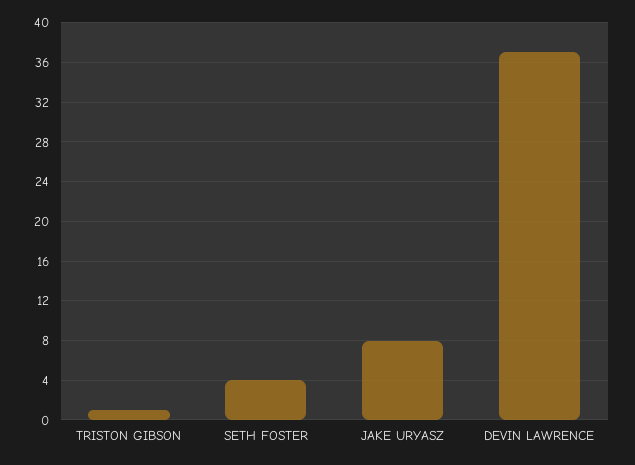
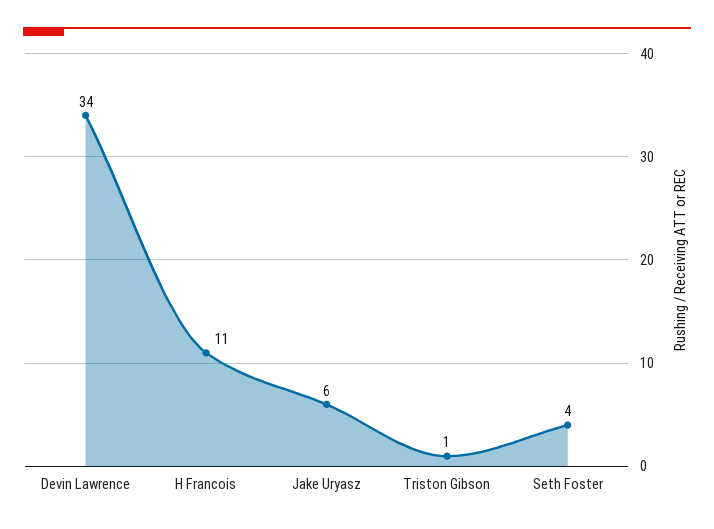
  {
    "TRISTON GIBSON": 1,
    "SETH FOSTER": 4,
-   "JAKE URYASZ": 8,
+   "JAKE URYASZ": 6,
-   "DEVIN LAWRENCE": 37
+   "DEVIN LAWRENCE": 34,
+   "H Francois": 11
  }

